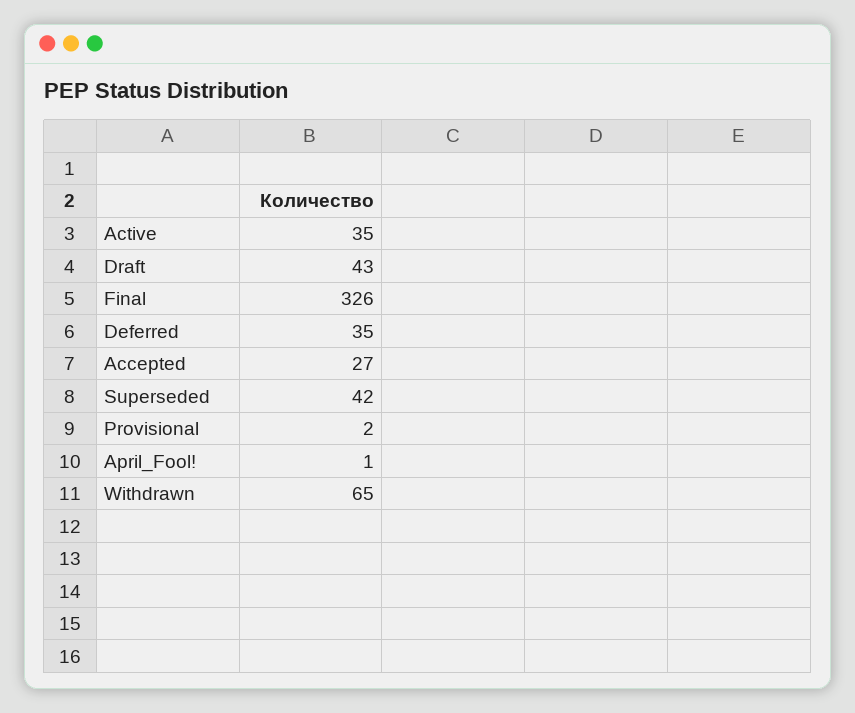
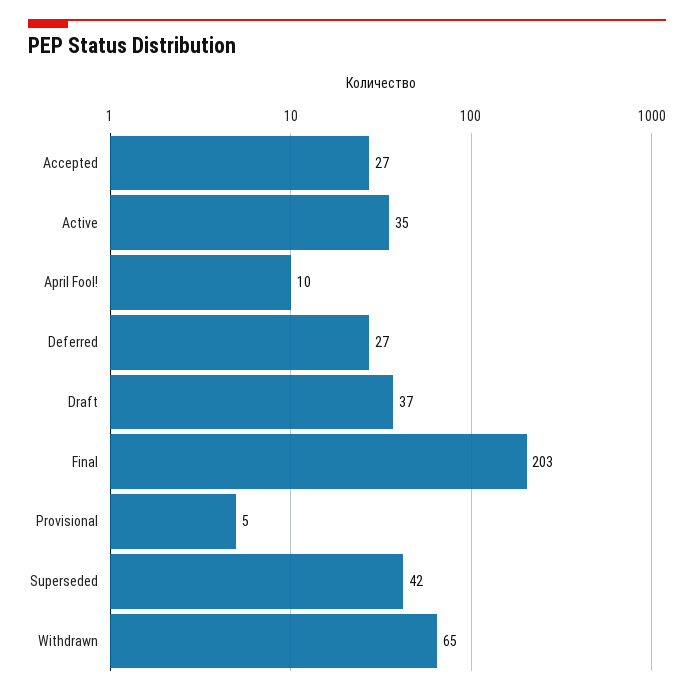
  {
    "Active": 35,
-   "Draft": 43,
+   "Draft": 37,
-   "Final": 326,
+   "Final": 203,
-   "Deferred": 35,
+   "Deferred": 27,
    "Accepted": 27,
    "Superseded": 42,
-   "Provisional": 2,
+   "Provisional": 5,
-   "April_Fool!": 1,
+   "April_Fool!": 10,
    "Withdrawn": 65
  }

